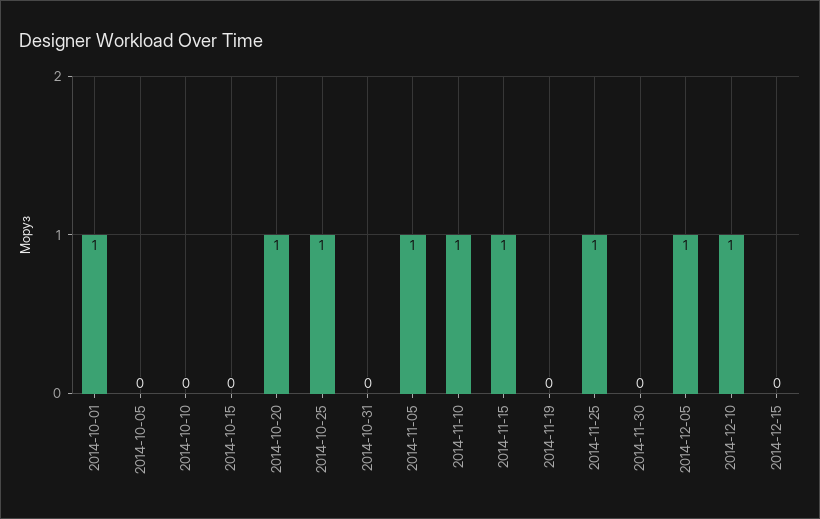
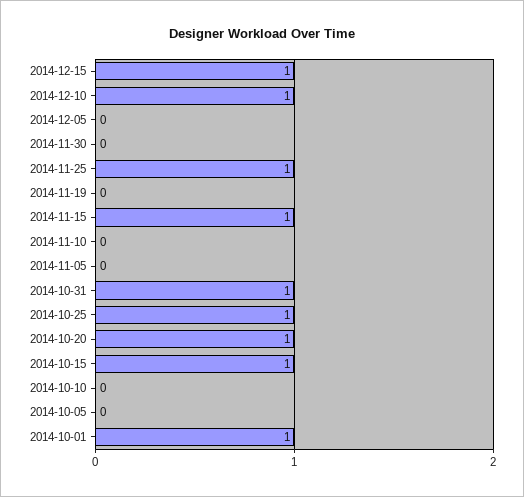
  {
    "2014-10-01": 1,
    "2014-10-05": 0,
    "2014-10-10": 0,
-   "2014-10-15": 0,
+   "2014-10-15": 1,
    "2014-10-20": 1,
    "2014-10-25": 1,
-   "2014-10-31": 0,
+   "2014-10-31": 1,
-   "2014-11-05": 1,
+   "2014-11-05": 0,
-   "2014-11-10": 1,
+   "2014-11-10": 0,
    "2014-11-15": 1,
    "2014-11-19": 0,
    "2014-11-25": 1,
    "2014-11-30": 0,
-   "2014-12-05": 1,
+   "2014-12-05": 0,
    "2014-12-10": 1,
-   "2014-12-15": 0
+   "2014-12-15": 1
  }

